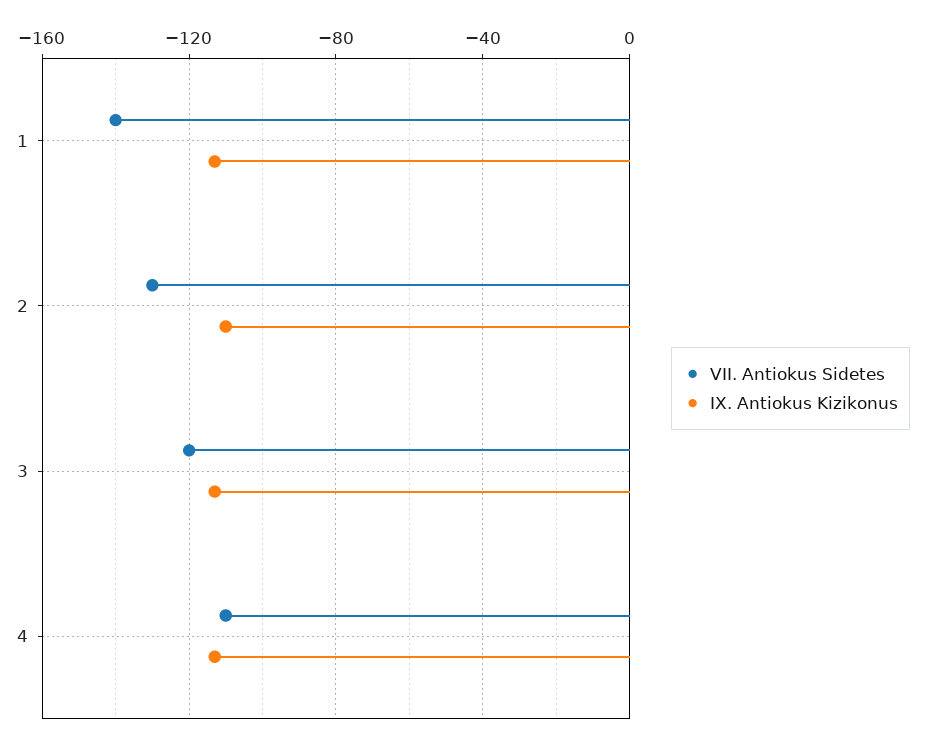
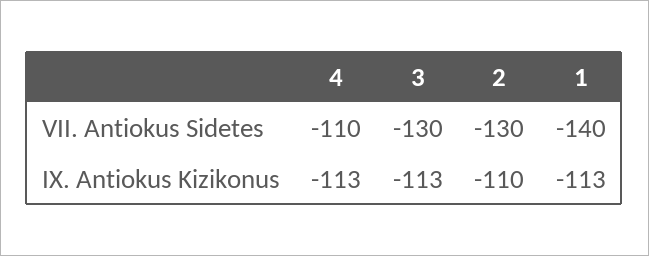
  {
    "VII. Antiokus Sidetes": {
      "1": -140,
      "2": -130,
-     "3": -120,
+     "3": -130,
      "4": -110
    },
    "IX. Antiokus Kizikonus": {
      "1": -113,
      "2": -110,
      "3": -113,
      "4": -113
    }
  }

